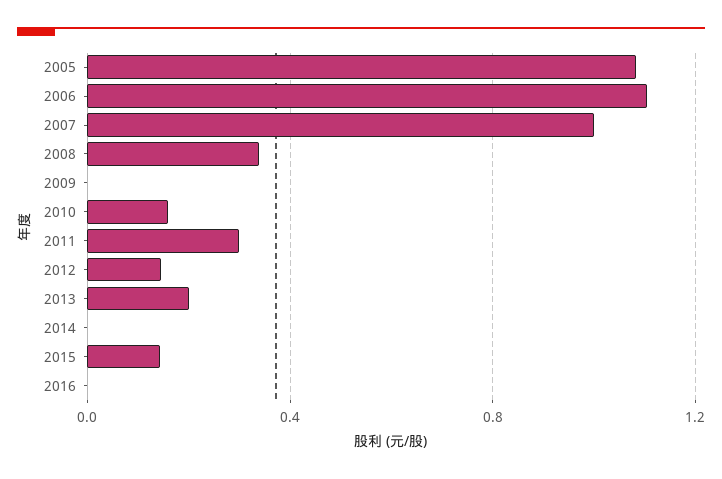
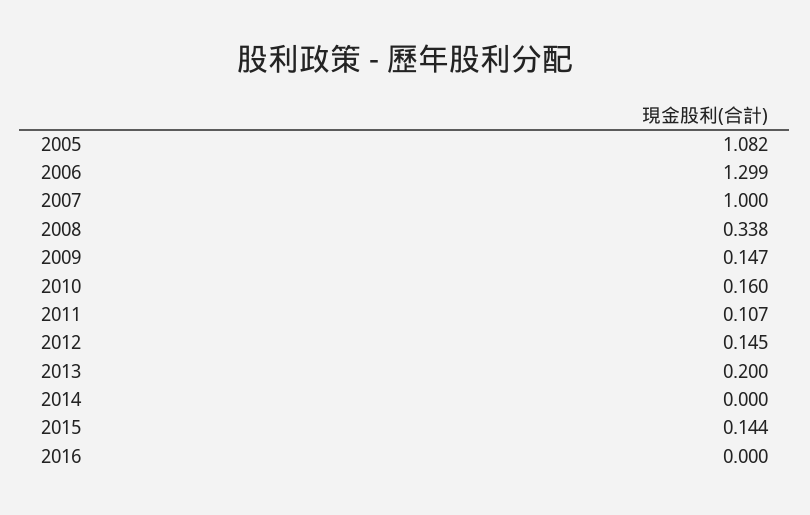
  {
    "2005": 1.082,
-   "2006": 1.1,
+   "2006": 1.299,
    "2007": 1,
    "2008": 0.338,
-   "2009": 0,
+   "2009": 0.147,
    "2010": 0.16,
-   "2011": 0.3,
+   "2011": 0.107,
    "2012": 0.145,
    "2013": 0.2,
    "2014": 0,
    "2015": 0.144,
    "2016": 0
  }

